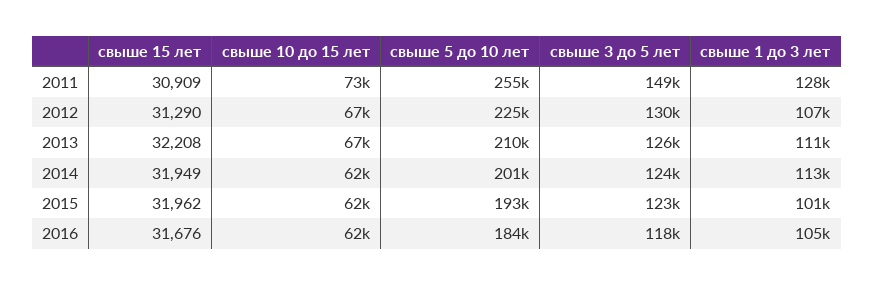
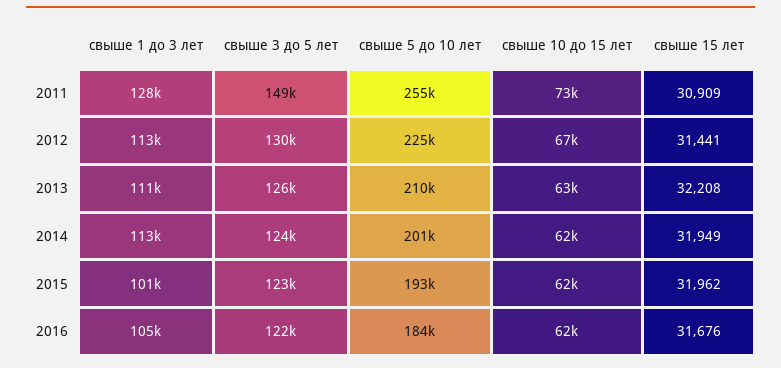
  {
    "свыше 15 лет": {
      "2011": 30909,
-     "2012": 31290,
+     "2012": 31441,
      "2013": 32208,
      "2014": 31949,
      "2015": 31962,
      "2016": 31676
    },
    "свыше 10 до 15 лет": {
      "2011": 73000,
      "2012": 67000,
-     "2013": 67000,
+     "2013": 63000,
      "2014": 62000,
      "2015": 62000,
      "2016": 62000
    },
    "свыше 5 до 10 лет": {
      "2011": 255000,
      "2012": 225000,
      "2013": 210000,
      "2014": 201000,
      "2015": 193000,
      "2016": 184000
    },
    "свыше 3 до 5 лет": {
      "2011": 149000,
      "2012": 130000,
      "2013": 126000,
      "2014": 124000,
      "2015": 123000,
-     "2016": 118000
+     "2016": 122000
    },
    "свыше 1 до 3 лет": {
      "2011": 128000,
-     "2012": 107000,
+     "2012": 113000,
      "2013": 111000,
      "2014": 113000,
      "2015": 101000,
      "2016": 105000
    }
  }

